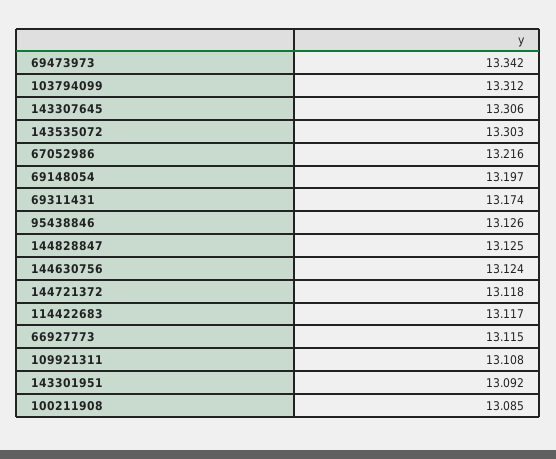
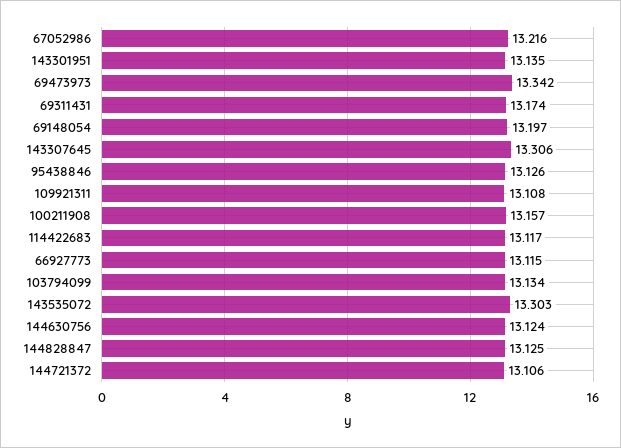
  {
    "69473973": 13.342,
-   "103794099": 13.312,
+   "103794099": 13.134,
    "143307645": 13.306,
    "143535072": 13.303,
    "67052986": 13.216,
    "69148054": 13.197,
    "69311431": 13.174,
    "95438846": 13.126,
    "144828847": 13.125,
    "144630756": 13.124,
-   "144721372": 13.118,
+   "144721372": 13.106,
    "114422683": 13.117,
    "66927773": 13.115,
    "109921311": 13.108,
-   "143301951": 13.092,
+   "143301951": 13.135,
-   "100211908": 13.085
+   "100211908": 13.157
  }

